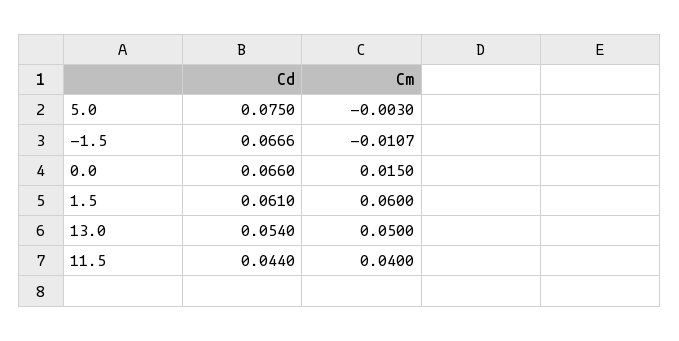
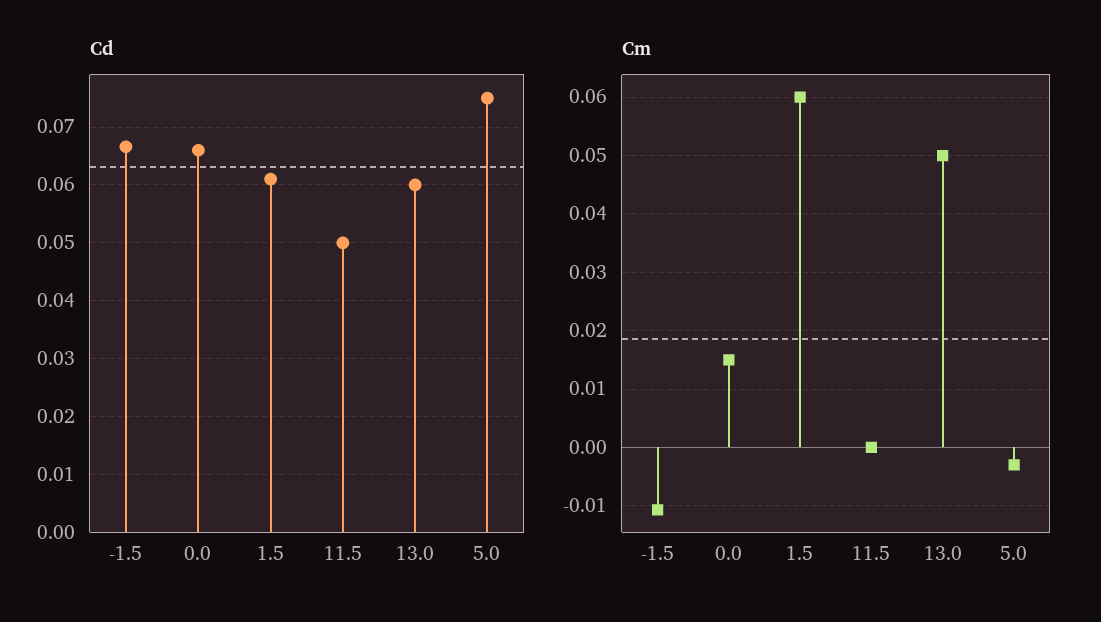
  {
    "Cd": {
      "5.0": 0.075,
      "-1.5": 0.0666,
      "0.0": 0.066,
      "1.5": 0.061,
-     "13.0": 0.054,
+     "13.0": 0.06,
-     "11.5": 0.044
+     "11.5": 0.05
    },
    "Cm": {
      "5.0": -0.003,
      "-1.5": -0.0107,
      "0.0": 0.015,
      "1.5": 0.06,
      "13.0": 0.05,
-     "11.5": 0.04
+     "11.5": 0
    }
  }

